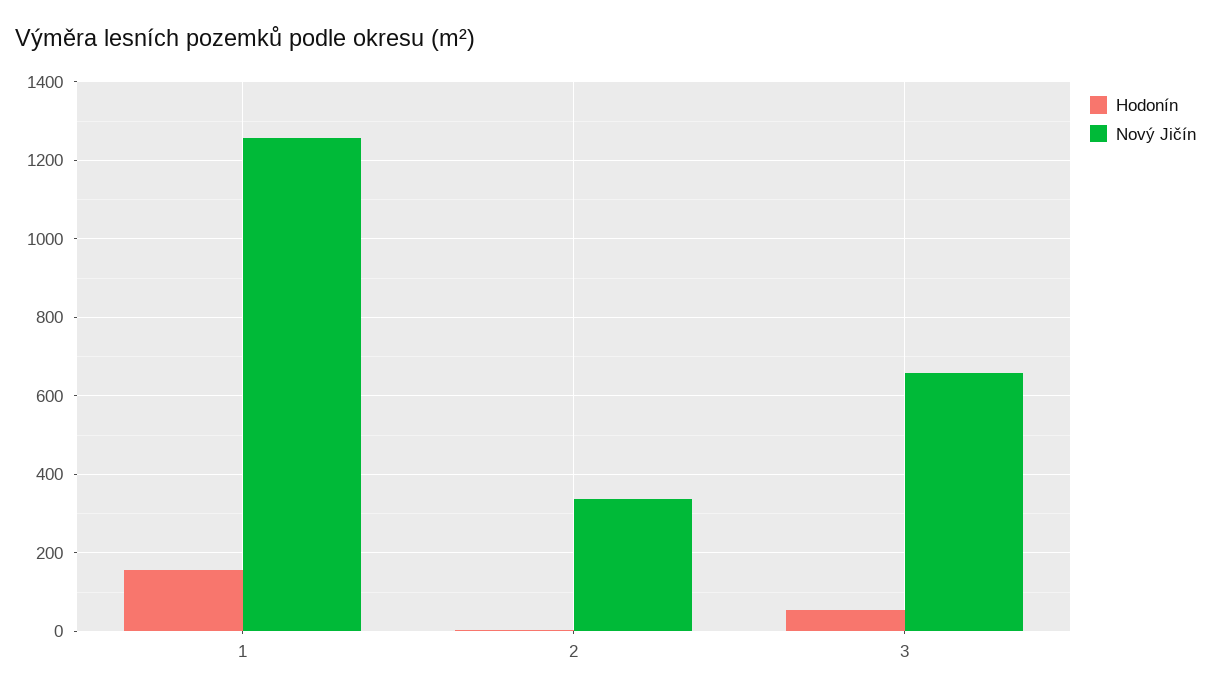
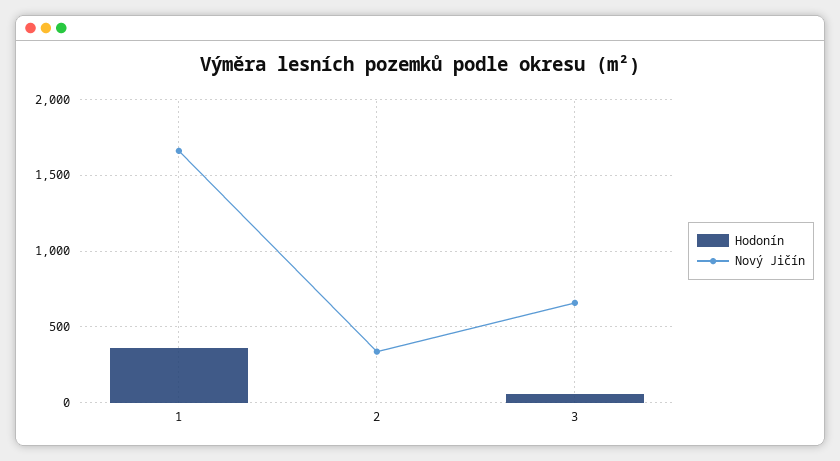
  {
    "Hodonín": {
-     "1": 160,
+     "1": 350,
      "2": 0,
      "3": 60
    },
    "Nový Jičín": {
-     "1": 1260,
+     "1": 1650,
      "2": 340,
      "3": 660
    }
  }

